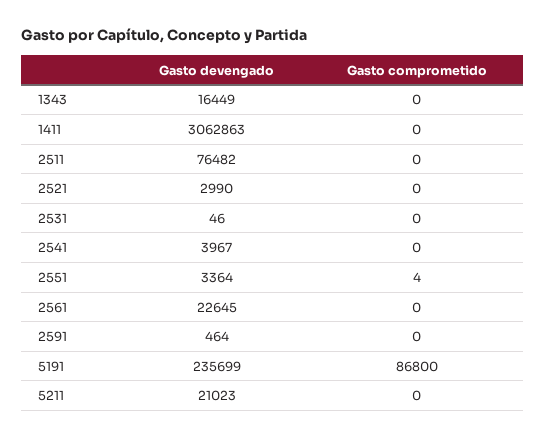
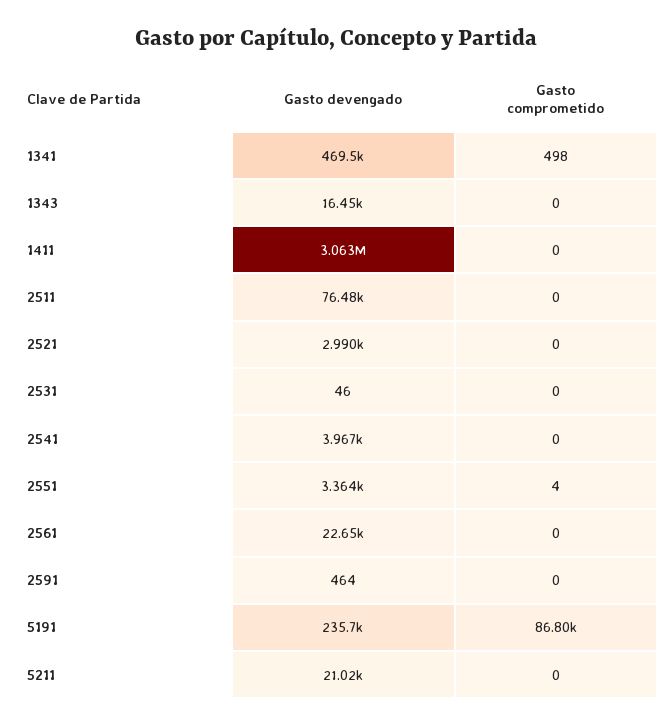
  {
    "Gasto devengado": {
      "1343": 16449,
      "1411": 3062863,
      "2511": 76482,
      "2521": 2990,
      "2531": 46,
      "2541": 3967,
      "2551": 3364,
      "2561": 22645,
      "2591": 464,
      "5191": 235699,
-     "5211": 21023
+     "5211": 21023,
+     "1341": 469500
    },
    "Gasto comprometido": {
      "1343": 0,
      "1411": 0,
      "2511": 0,
      "2521": 0,
      "2531": 0,
      "2541": 0,
      "2551": 4,
      "2561": 0,
      "2591": 0,
      "5191": 86800,
-     "5211": 0
+     "5211": 0,
+     "1341": 498
    }
  }

